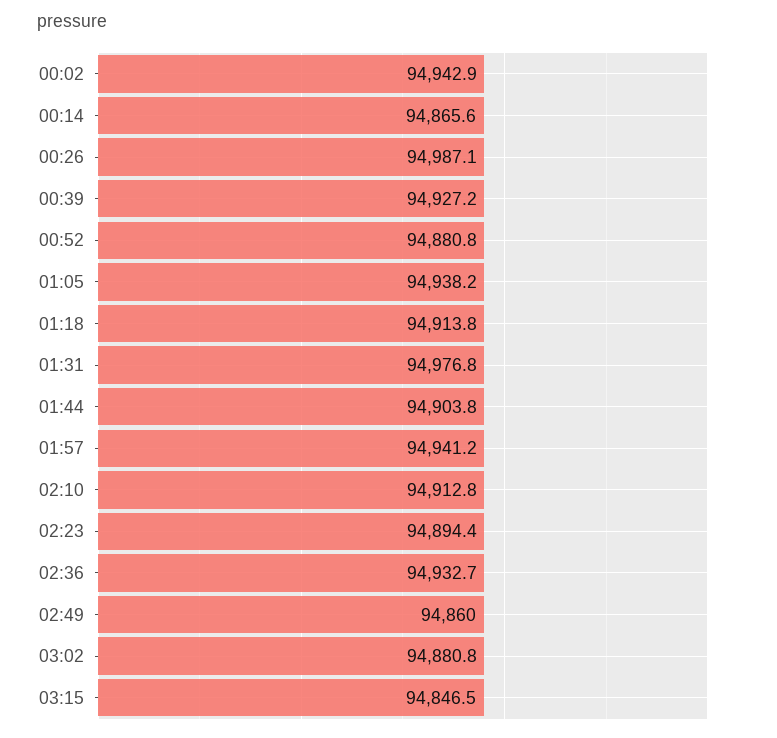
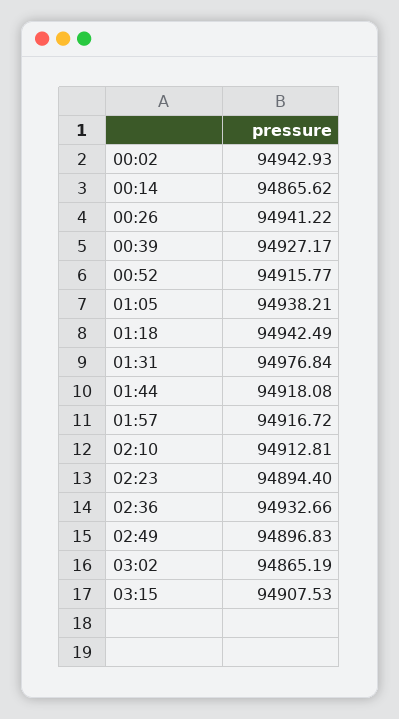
  {
    "00:02": 94942.93,
    "00:14": 94865.62,
-   "00:26": 94987.1,
+   "00:26": 94941.22,
    "00:39": 94927.17,
-   "00:52": 94880.8,
+   "00:52": 94915.77,
    "01:05": 94938.21,
-   "01:18": 94913.8,
+   "01:18": 94942.49,
    "01:31": 94976.84,
-   "01:44": 94903.8,
+   "01:44": 94918.08,
-   "01:57": 94941.2,
+   "01:57": 94916.72,
    "02:10": 94912.81,
    "02:23": 94894.4,
    "02:36": 94932.66,
-   "02:49": 94860,
+   "02:49": 94896.83,
-   "03:02": 94880.8,
+   "03:02": 94865.19,
-   "03:15": 94846.5
+   "03:15": 94907.53
  }

